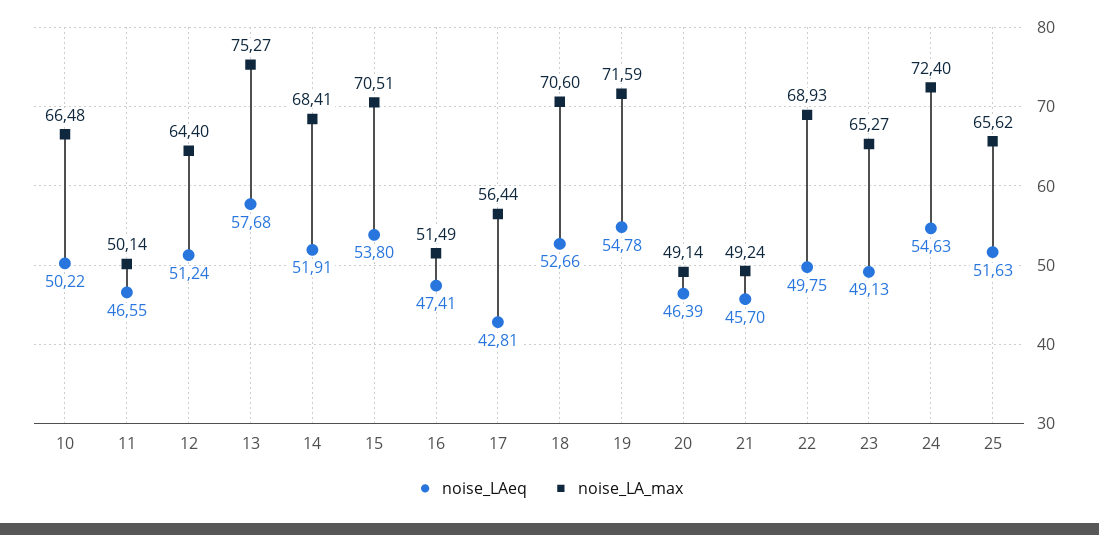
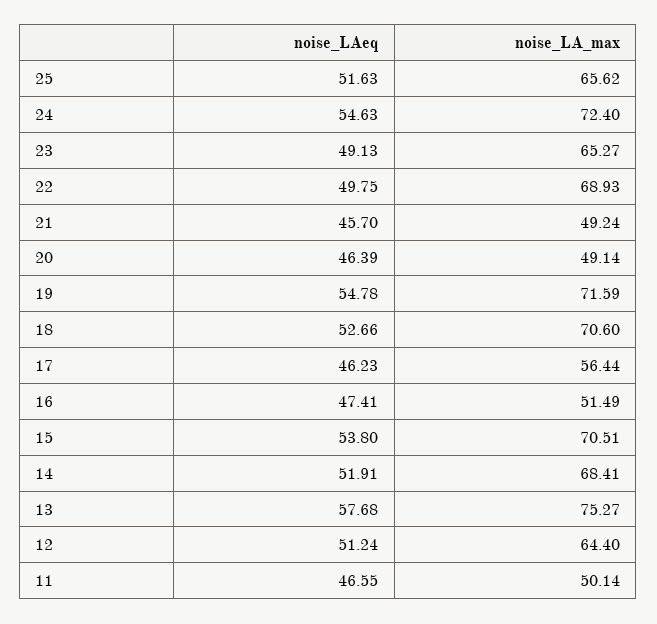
  {
    "noise_LAeq": {
-     "10": 50.22,
      "11": 46.55,
      "12": 51.24,
      "13": 57.68,
      "14": 51.91,
      "15": 53.8,
      "16": 47.41,
-     "17": 42.81,
+     "17": 46.23,
      "18": 52.66,
      "19": 54.78,
      "20": 46.39,
      "21": 45.7,
      "22": 49.75,
      "23": 49.13,
      "24": 54.63,
      "25": 51.63
    },
    "noise_LA_max": {
-     "10": 66.48,
      "11": 50.14,
      "12": 64.4,
      "13": 75.27,
      "14": 68.41,
      "15": 70.51,
      "16": 51.49,
      "17": 56.44,
      "18": 70.6,
      "19": 71.59,
      "20": 49.14,
      "21": 49.24,
      "22": 68.93,
      "23": 65.27,
      "24": 72.4,
      "25": 65.62
    }
  }

